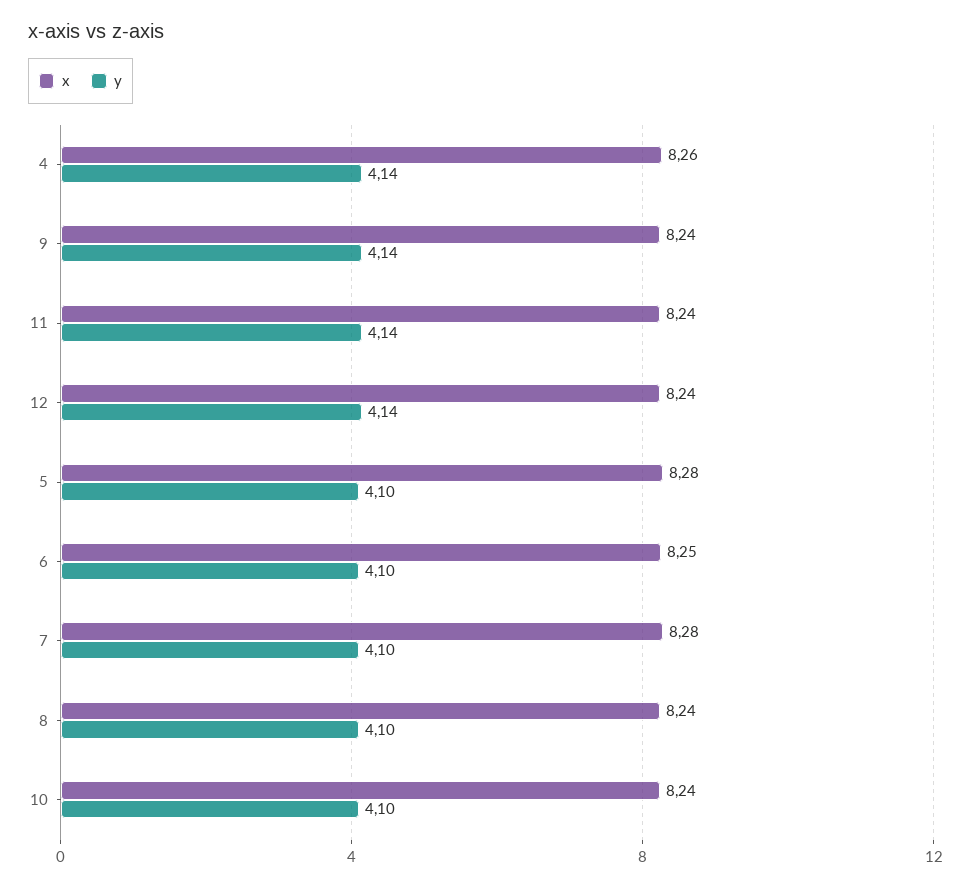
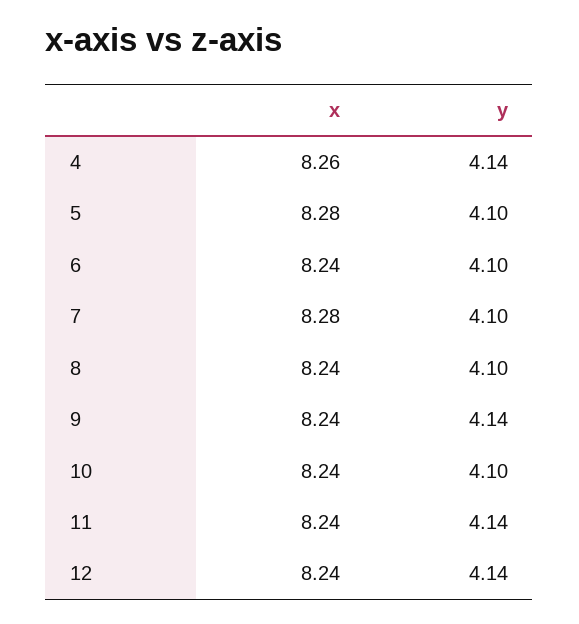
  {
    "x": {
      "4": 8.26,
      "9": 8.24,
      "11": 8.24,
      "12": 8.24,
      "5": 8.28,
-     "6": 8.25,
+     "6": 8.24,
      "7": 8.28,
      "8": 8.24,
      "10": 8.24
    },
    "y": {
      "4": 4.14,
      "9": 4.14,
      "11": 4.14,
      "12": 4.14,
      "5": 4.1,
      "6": 4.1,
      "7": 4.1,
      "8": 4.1,
      "10": 4.1
    }
  }

